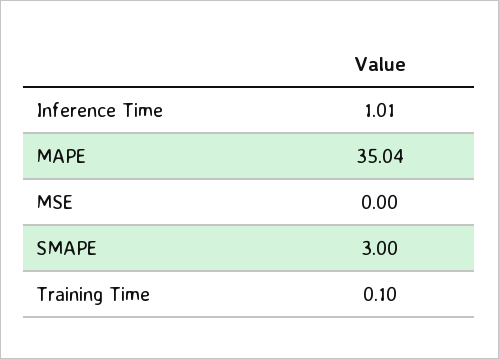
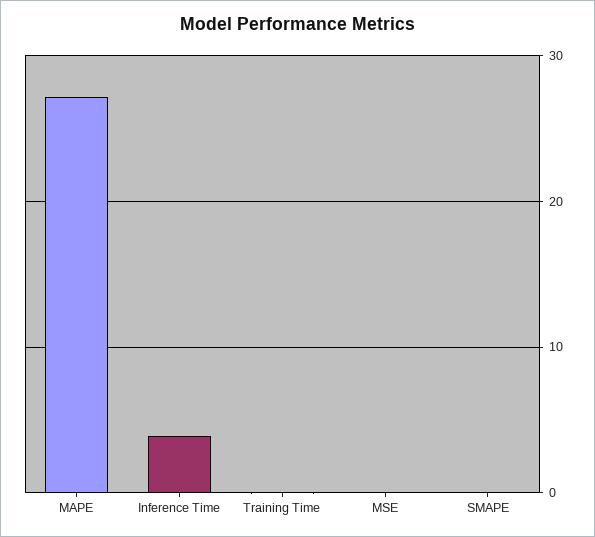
  {
-   "Inference Time": 1.01,
+   "Inference Time": 4,
-   "MAPE": 35.04,
+   "MAPE": 27,
    "MSE": 0,
-   "SMAPE": 3,
+   "SMAPE": 0,
    "Training Time": 0.1
  }

